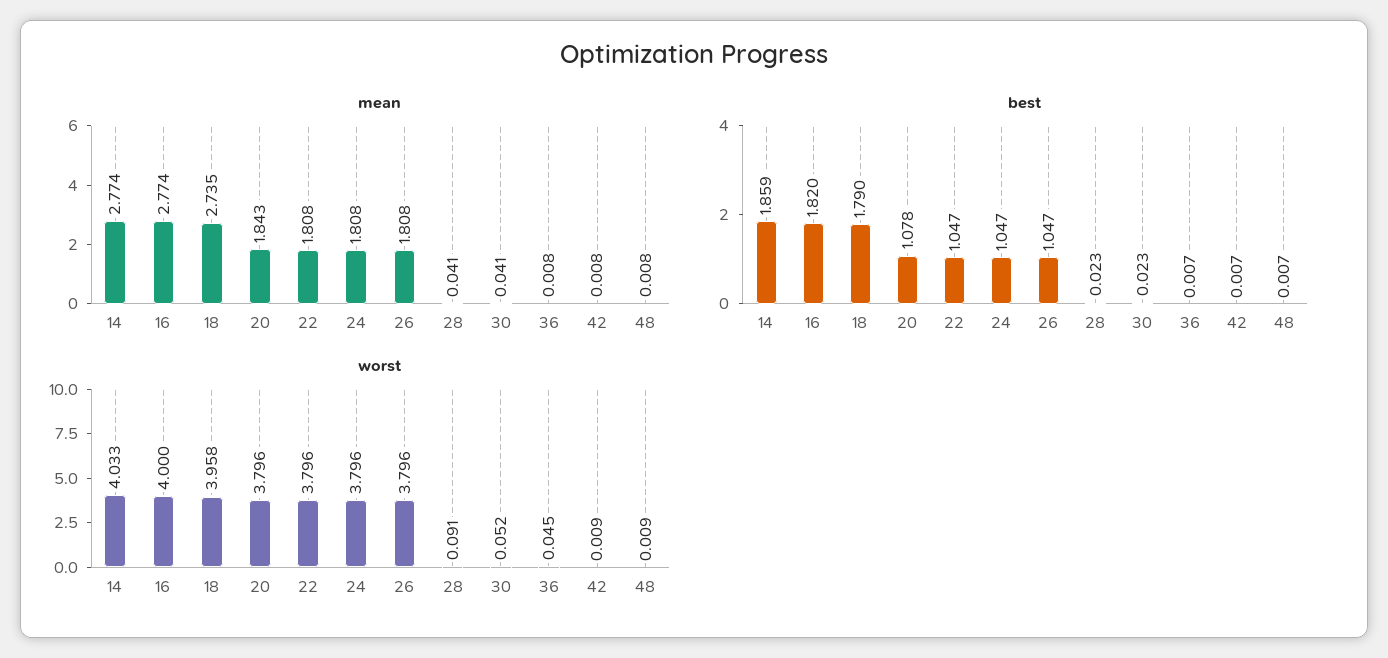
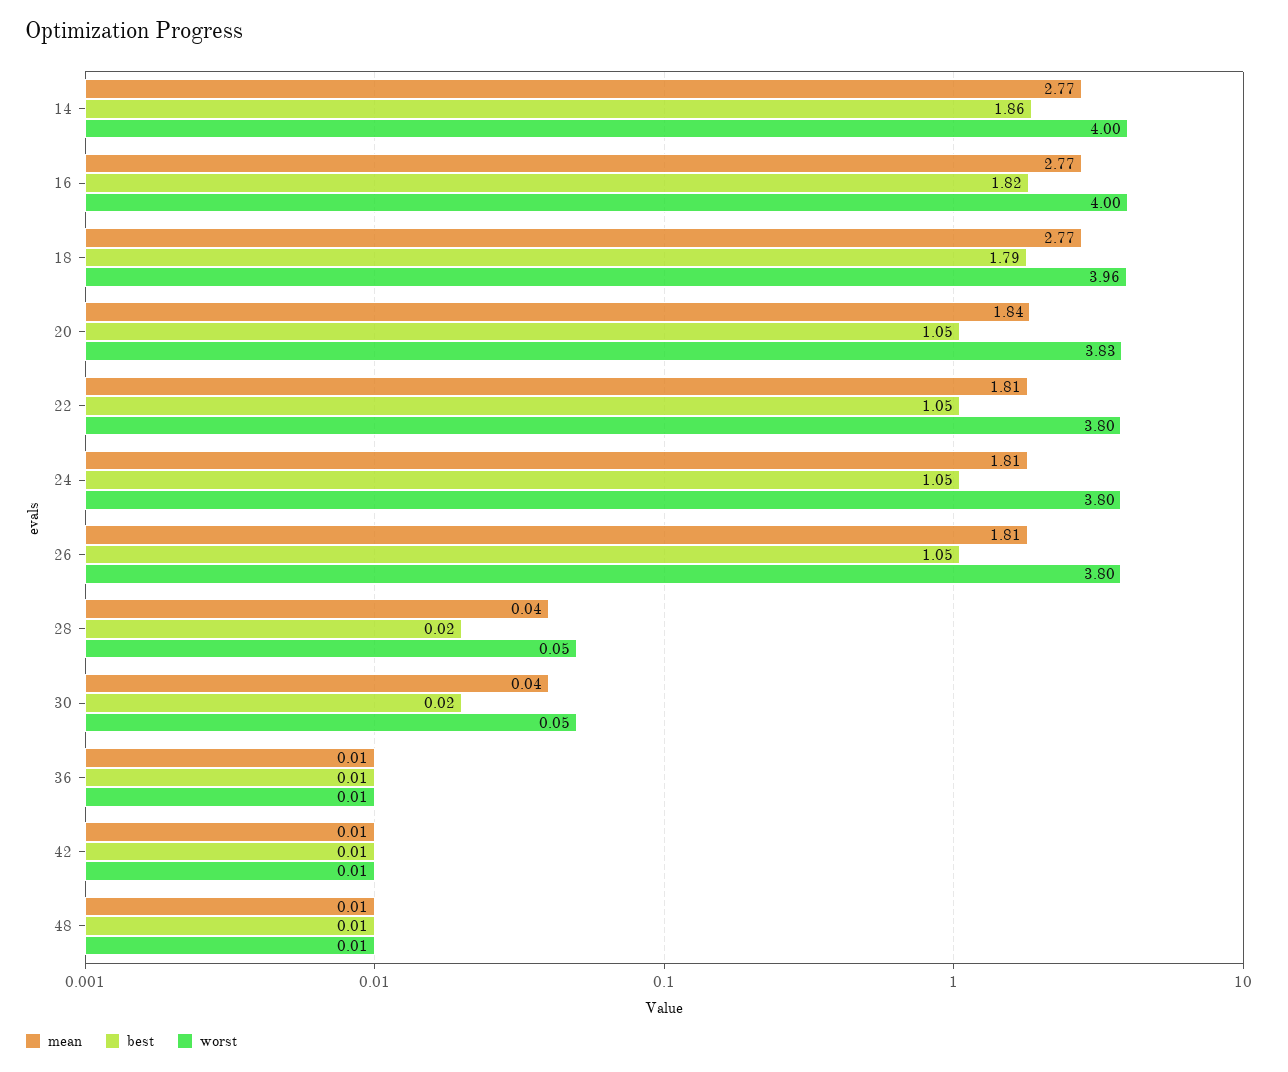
  {
    "mean": {
      "14": 2.774,
      "16": 2.774,
-     "18": 2.735,
+     "18": 2.77,
      "20": 1.843,
      "22": 1.808,
      "24": 1.808,
      "26": 1.808,
      "28": 0.041,
      "30": 0.041,
      "36": 0.008,
      "42": 0.008,
      "48": 0.008
    },
    "best": {
      "14": 1.859,
      "16": 1.82,
      "18": 1.79,
-     "20": 1.078,
+     "20": 1.05,
      "22": 1.047,
      "24": 1.047,
      "26": 1.047,
      "28": 0.023,
      "30": 0.023,
      "36": 0.007,
      "42": 0.007,
      "48": 0.007
    },
    "worst": {
-     "14": 4.033,
+     "14": 4,
      "16": 4,
      "18": 3.958,
-     "20": 3.796,
+     "20": 3.83,
      "22": 3.796,
      "24": 3.796,
      "26": 3.796,
-     "28": 0.091,
+     "28": 0.05,
      "30": 0.052,
-     "36": 0.045,
+     "36": 0.01,
      "42": 0.009,
      "48": 0.009
    }
  }

